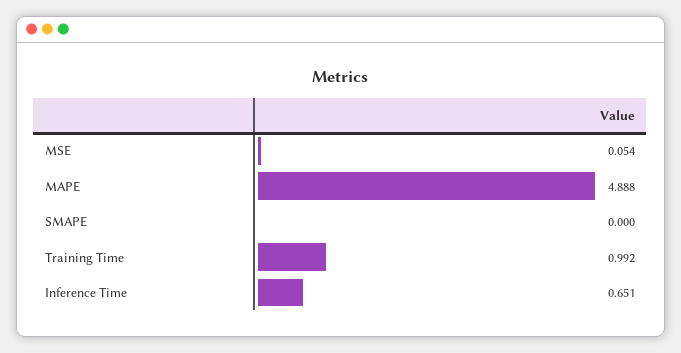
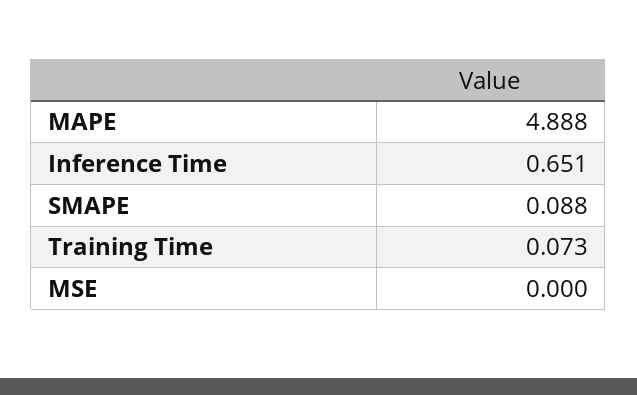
  {
-   "MSE": 0.054,
+   "MSE": 0,
    "MAPE": 4.888,
-   "SMAPE": 0,
+   "SMAPE": 0.088,
-   "Training Time": 0.992,
+   "Training Time": 0.073,
    "Inference Time": 0.651
  }

